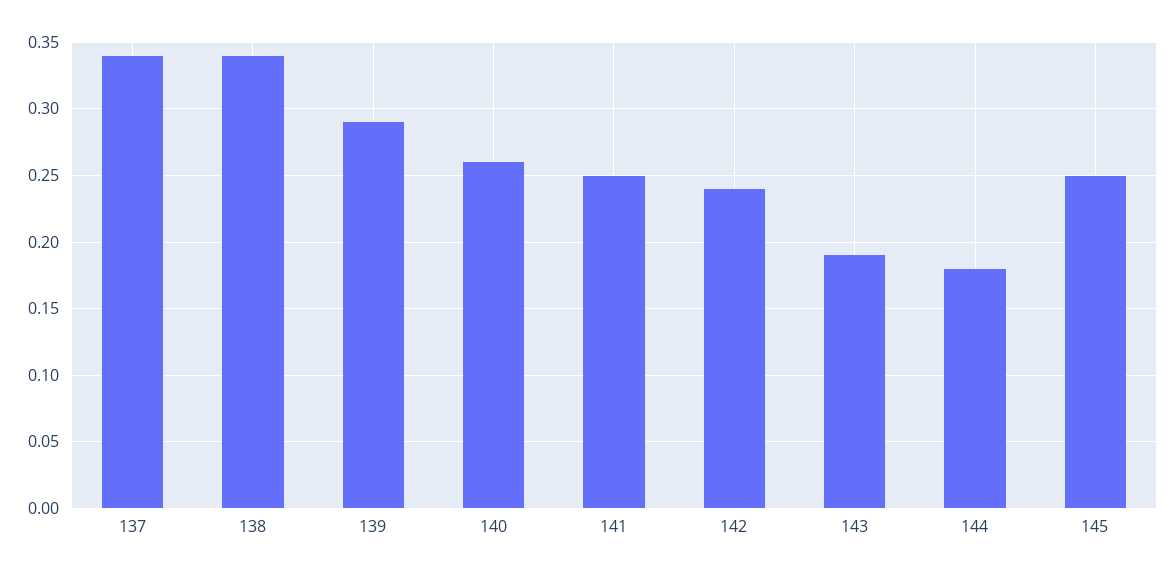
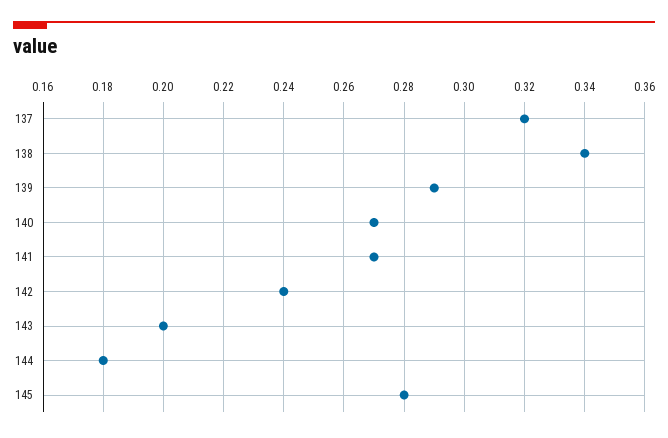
  {
-   "137": 0.34,
+   "137": 0.32,
    "138": 0.34,
    "139": 0.29,
-   "140": 0.26,
+   "140": 0.27,
-   "141": 0.25,
+   "141": 0.27,
    "142": 0.24,
-   "143": 0.19,
+   "143": 0.2,
    "144": 0.18,
-   "145": 0.25
+   "145": 0.28
  }

